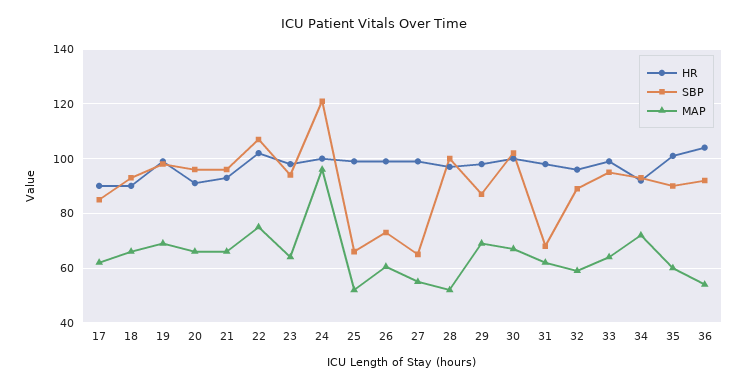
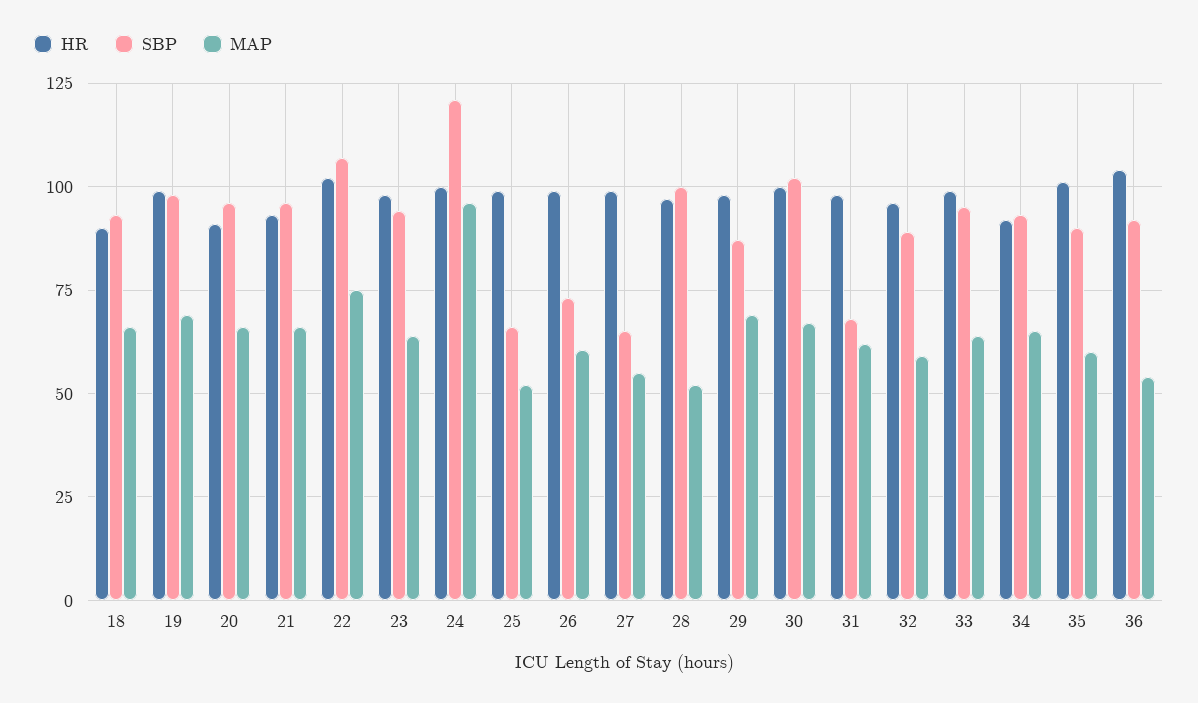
  {
    "HR": {
-     "17": 90,
      "18": 90,
      "19": 100,
      "20": 90,
      "21": 92.5,
      "22": 102.5,
      "23": 97.5,
      "24": 100,
      "25": 100,
      "26": 100,
      "27": 100,
      "28": 97.5,
      "29": 97.5,
      "30": 100,
      "31": 97.5,
      "32": 95,
      "33": 100,
      "34": 92.5,
      "35": 100,
      "36": 105
    },
    "SBP": {
-     "17": 85,
      "18": 92.5,
      "19": 97.5,
      "20": 95,
      "21": 95,
      "22": 107.5,
      "23": 95,
      "24": 120,
      "25": 65,
      "26": 72.5,
      "27": 65,
      "28": 100,
      "29": 87.5,
      "30": 102.5,
      "31": 67.5,
      "32": 90,
      "33": 95,
      "34": 92.5,
      "35": 90,
      "36": 92.5
    },
    "MAP": {
-     "17": 62.5,
      "18": 65,
      "19": 70,
      "20": 65,
      "21": 65,
      "22": 75,
      "23": 65,
      "24": 95,
      "25": 52.5,
      "26": 60,
      "27": 55,
      "28": 52.5,
      "29": 70,
      "30": 67.5,
      "31": 62.5,
      "32": 60,
      "33": 65,
-     "34": 72.5,
+     "34": 65,
      "35": 60,
      "36": 55
    }
  }

